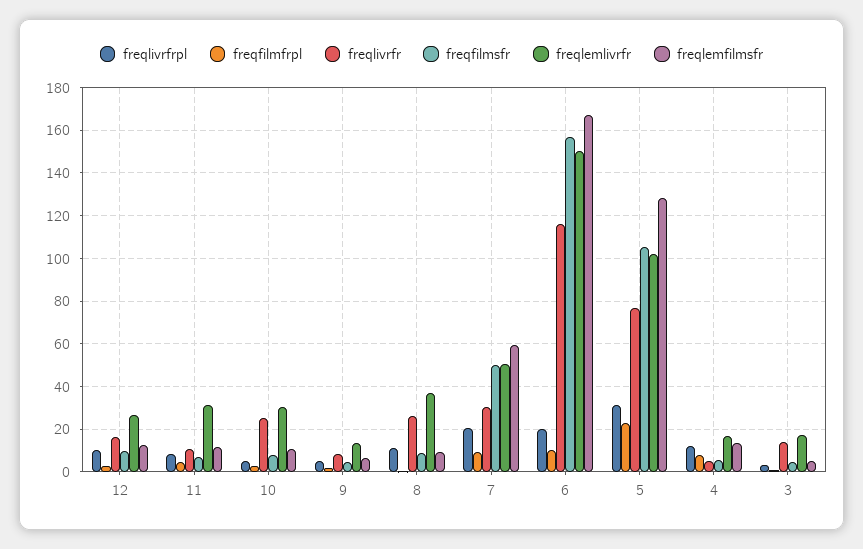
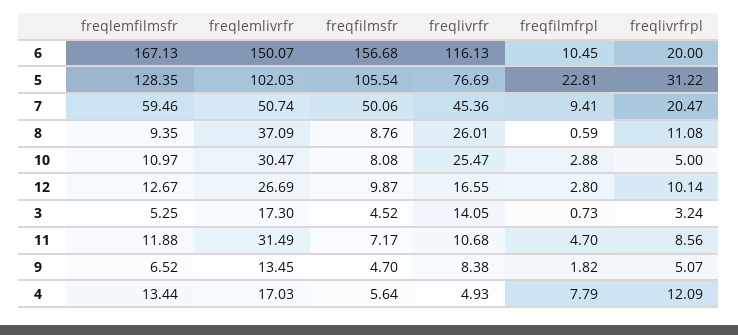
  {
    "freqlivrfrpl": {
      "12": 10.14,
      "11": 8.56,
      "10": 5,
      "9": 5.07,
      "8": 11.08,
      "7": 20.47,
      "6": 20,
      "5": 31.22,
      "4": 12.09,
      "3": 3.24
    },
    "freqfilmfrpl": {
      "12": 2.8,
      "11": 4.7,
      "10": 2.88,
      "9": 1.82,
      "8": 0.59,
      "7": 9.41,
      "6": 10.45,
      "5": 22.81,
      "4": 7.79,
      "3": 0.73
    },
    "freqlivrfr": {
      "12": 16.55,
      "11": 10.68,
      "10": 25.47,
      "9": 8.38,
      "8": 26.01,
-     "7": 30,
+     "7": 45.36,
      "6": 116.13,
      "5": 76.69,
      "4": 4.93,
      "3": 14.05
    },
    "freqfilmsfr": {
      "12": 9.87,
      "11": 7.17,
      "10": 8.08,
      "9": 4.7,
      "8": 8.76,
      "7": 50.06,
      "6": 156.68,
      "5": 105.54,
      "4": 5.64,
      "3": 4.52
    },
    "freqlemlivrfr": {
      "12": 26.69,
      "11": 31.49,
      "10": 30.47,
      "9": 13.45,
      "8": 37.09,
      "7": 50.74,
      "6": 150.07,
      "5": 102.03,
      "4": 17.03,
      "3": 17.3
    },
    "freqlemfilmsfr": {
      "12": 12.67,
      "11": 11.88,
      "10": 10.97,
      "9": 6.52,
      "8": 9.35,
      "7": 59.46,
      "6": 167.13,
      "5": 128.35,
      "4": 13.44,
      "3": 5.25
    }
  }

